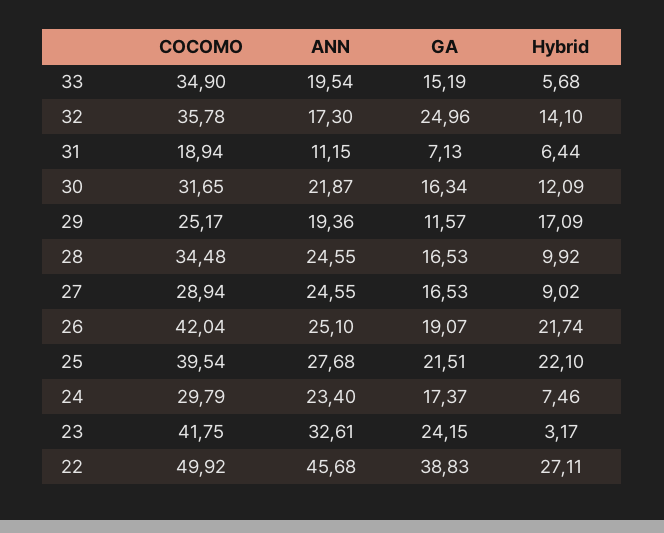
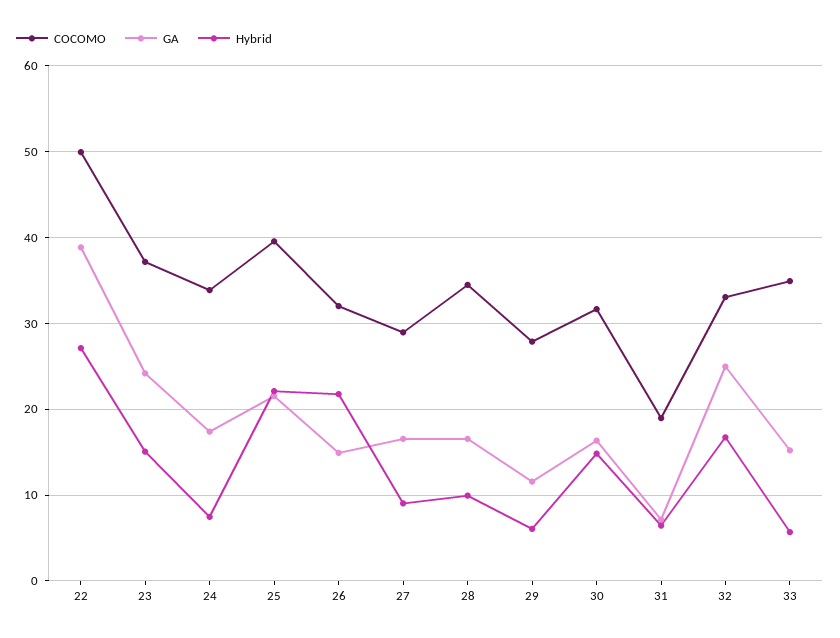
  {
    "COCOMO": {
      "33": 34.9,
-     "32": 35.78,
+     "32": 33,
      "31": 18.94,
      "30": 31.65,
-     "29": 25.17,
+     "29": 28,
      "28": 34.48,
      "27": 28.94,
-     "26": 42.04,
+     "26": 32,
      "25": 39.54,
-     "24": 29.79,
+     "24": 34,
-     "23": 41.75,
+     "23": 37,
      "22": 49.92
    },
-   "ANN": {
-     "33": 19.54,
-     "32": 17.3,
-     "31": 11.15,
-     "30": 21.87,
-     "29": 19.36,
-     "28": 24.55,
-     "27": 24.55,
-     "26": 25.1,
-     "25": 27.68,
-     "24": 23.4,
-     "23": 32.61,
-     "22": 45.68
-   },
    "GA": {
      "33": 15.19,
      "32": 24.96,
      "31": 7.13,
      "30": 16.34,
      "29": 11.57,
      "28": 16.53,
      "27": 16.53,
-     "26": 19.07,
+     "26": 15,
      "25": 21.51,
      "24": 17.37,
      "23": 24.15,
      "22": 38.83
    },
    "Hybrid": {
      "33": 5.68,
-     "32": 14.1,
+     "32": 17,
      "31": 6.44,
-     "30": 12.09,
+     "30": 15,
-     "29": 17.09,
+     "29": 6,
      "28": 9.92,
      "27": 9.02,
      "26": 21.74,
      "25": 22.1,
      "24": 7.46,
-     "23": 3.17,
+     "23": 15,
      "22": 27.11
    }
  }

